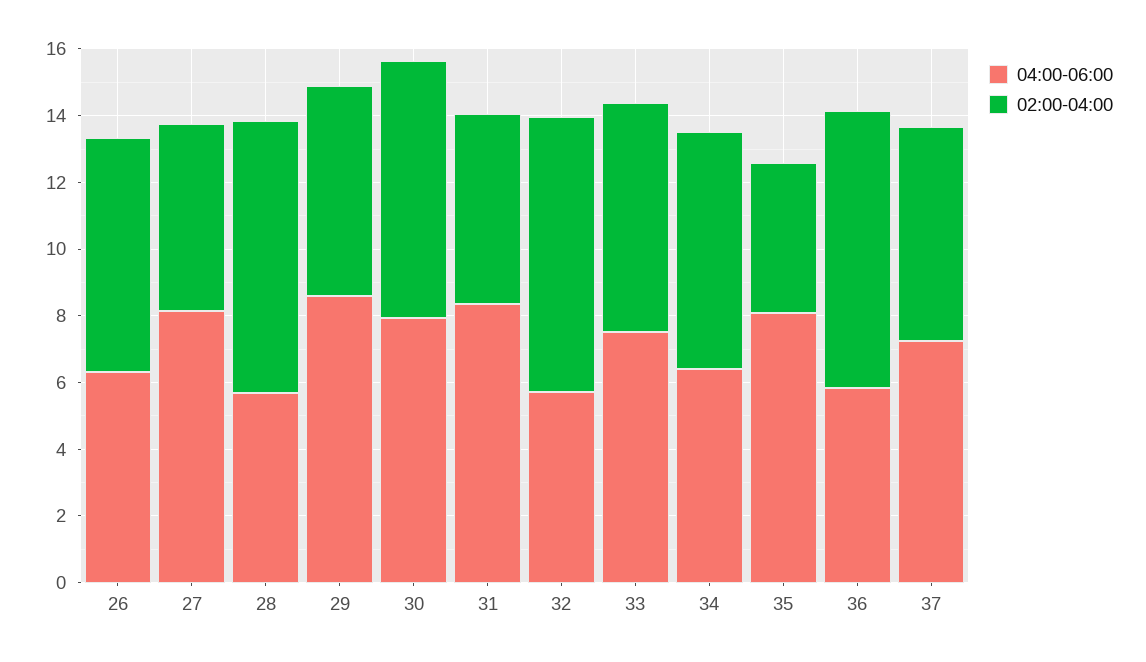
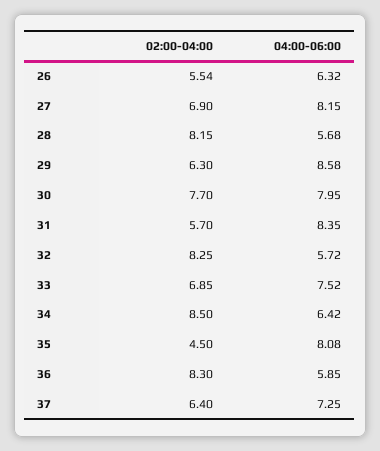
  {
    "04:00-06:00": {
      "26": 6.32,
      "27": 8.15,
      "28": 5.68,
      "29": 8.58,
      "30": 7.95,
      "31": 8.35,
      "32": 5.72,
      "33": 7.52,
      "34": 6.42,
      "35": 8.08,
      "36": 5.85,
      "37": 7.25
    },
    "02:00-04:00": {
-     "26": 7,
+     "26": 5.54,
-     "27": 5.5,
+     "27": 6.9,
      "28": 8.15,
      "29": 6.3,
      "30": 7.7,
      "31": 5.7,
      "32": 8.25,
      "33": 6.85,
-     "34": 7,
+     "34": 8.5,
      "35": 4.5,
      "36": 8.3,
      "37": 6.4
    }
  }

